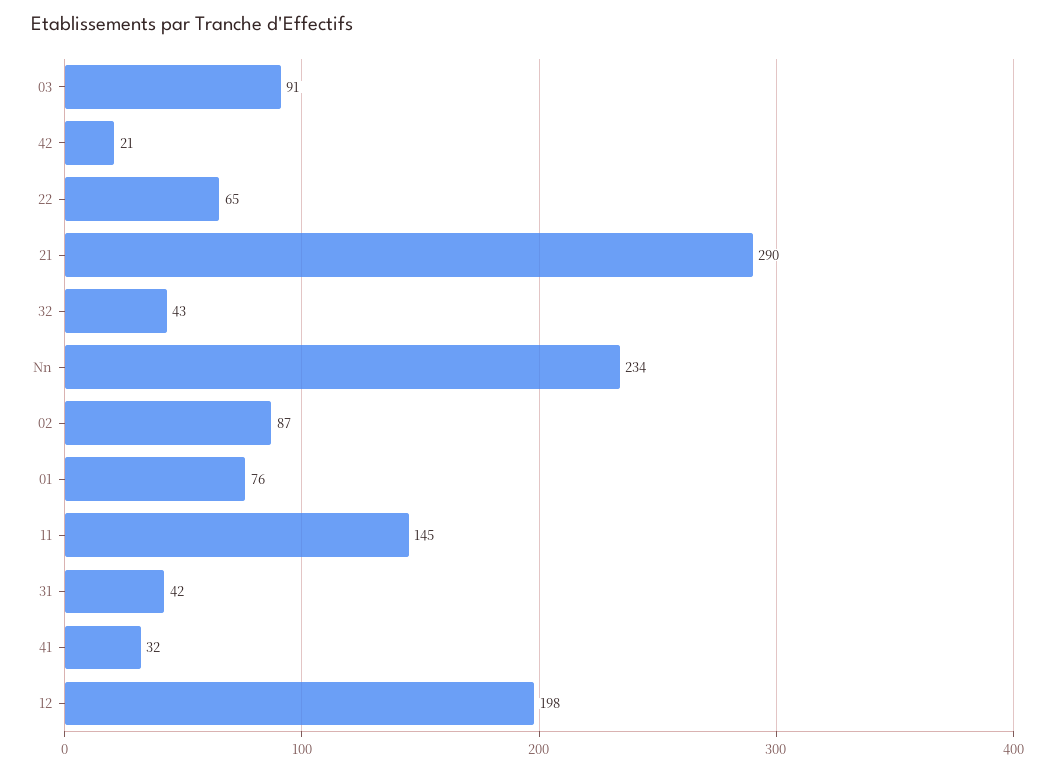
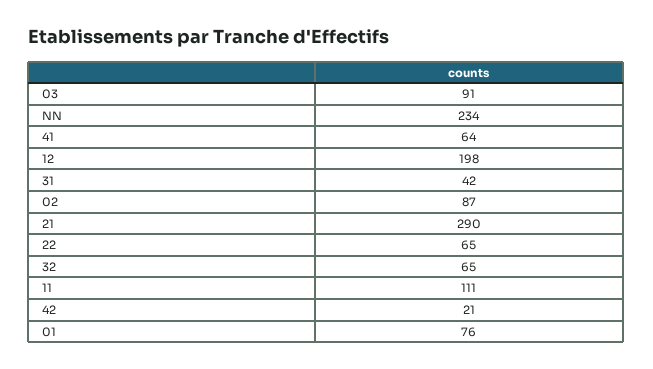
  {
    "03": 91,
    "42": 21,
    "22": 65,
    "21": 290,
-   "32": 43,
+   "32": 65,
    "Nn": 234,
    "02": 87,
    "01": 76,
-   "11": 145,
+   "11": 111,
    "31": 42,
-   "41": 32,
+   "41": 64,
    "12": 198
  }

